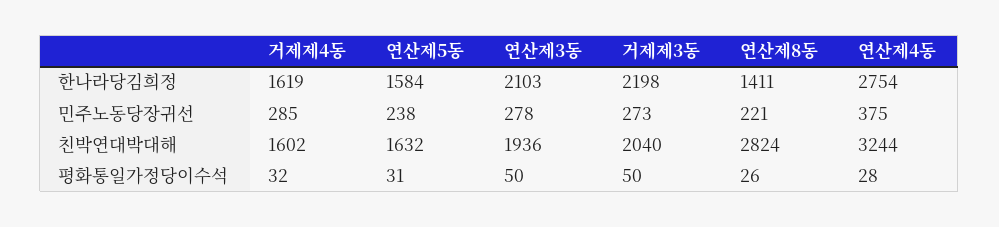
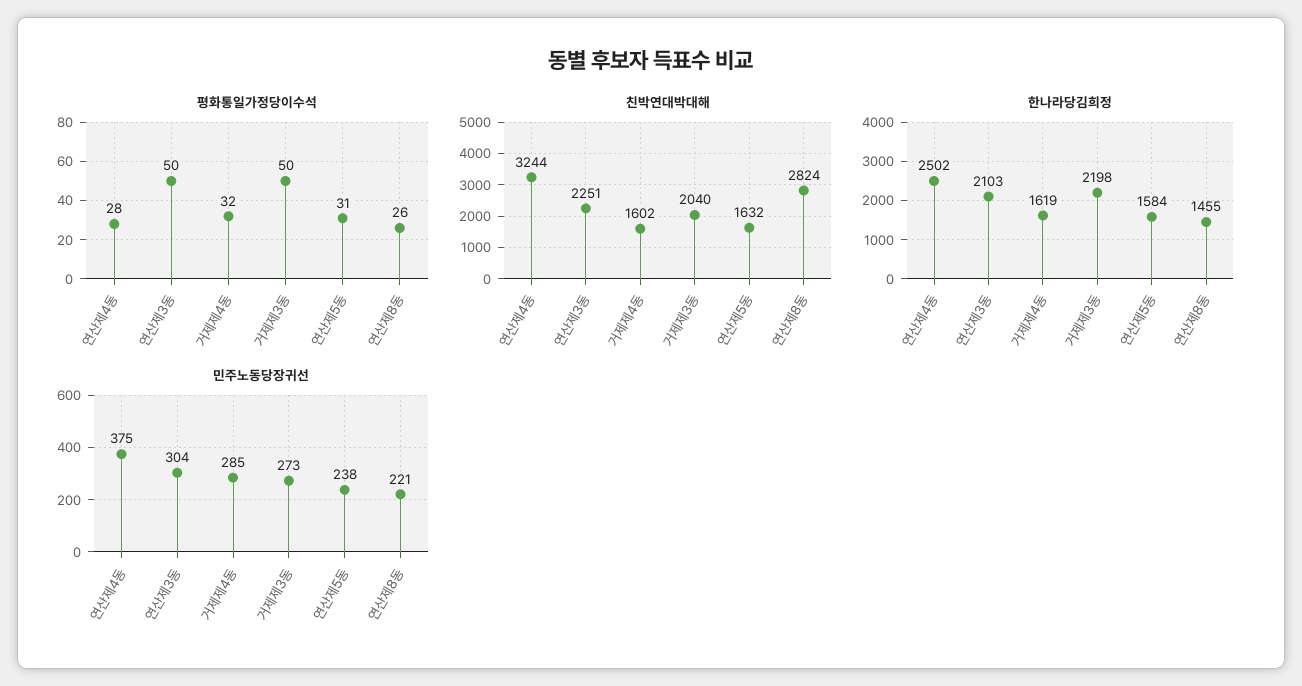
  {
    "한나라당김희정": {
      "거제제4동": 1619,
      "연산제5동": 1584,
      "연산제3동": 2103,
      "거제제3동": 2198,
-     "연산제8동": 1411,
+     "연산제8동": 1455,
-     "연산제4동": 2754
+     "연산제4동": 2502
    },
    "민주노동당장귀선": {
      "거제제4동": 285,
      "연산제5동": 238,
-     "연산제3동": 278,
+     "연산제3동": 304,
      "거제제3동": 273,
      "연산제8동": 221,
      "연산제4동": 375
    },
    "친박연대박대해": {
      "거제제4동": 1602,
      "연산제5동": 1632,
-     "연산제3동": 1936,
+     "연산제3동": 2251,
      "거제제3동": 2040,
      "연산제8동": 2824,
      "연산제4동": 3244
    },
    "평화통일가정당이수석": {
      "거제제4동": 32,
      "연산제5동": 31,
      "연산제3동": 50,
      "거제제3동": 50,
      "연산제8동": 26,
      "연산제4동": 28
    }
  }

